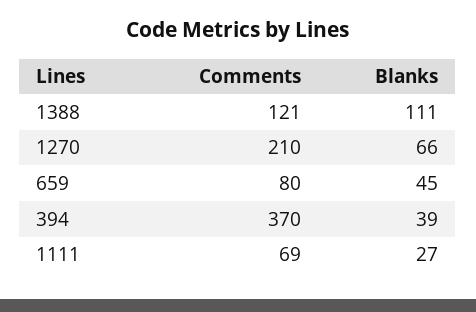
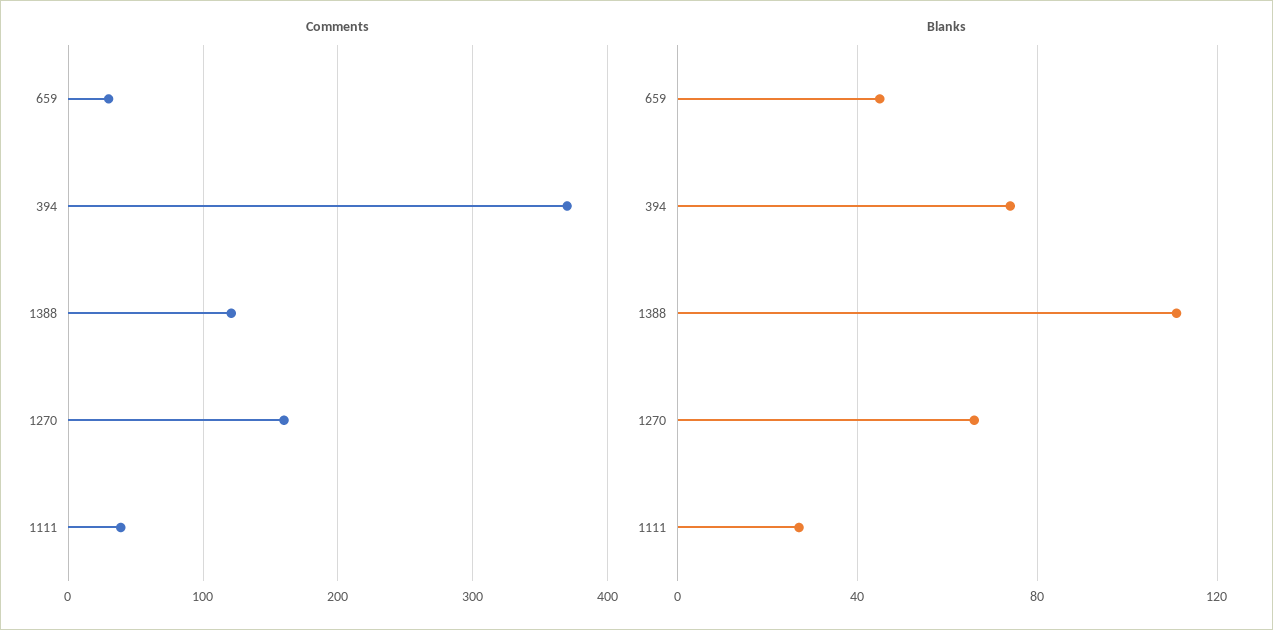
  {
    "Comments": {
      "1388": 121,
-     "1270": 210,
+     "1270": 160,
-     "659": 80,
+     "659": 30,
      "394": 370,
-     "1111": 69
+     "1111": 40
    },
    "Blanks": {
      "1388": 111,
      "1270": 66,
      "659": 45,
-     "394": 39,
+     "394": 75,
      "1111": 27
    }
  }

